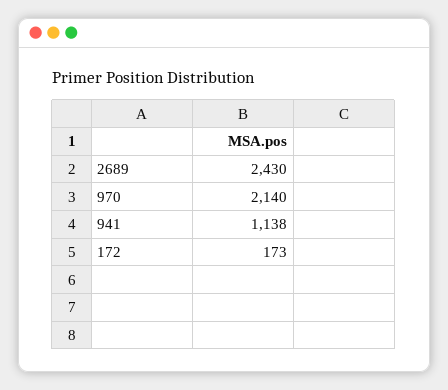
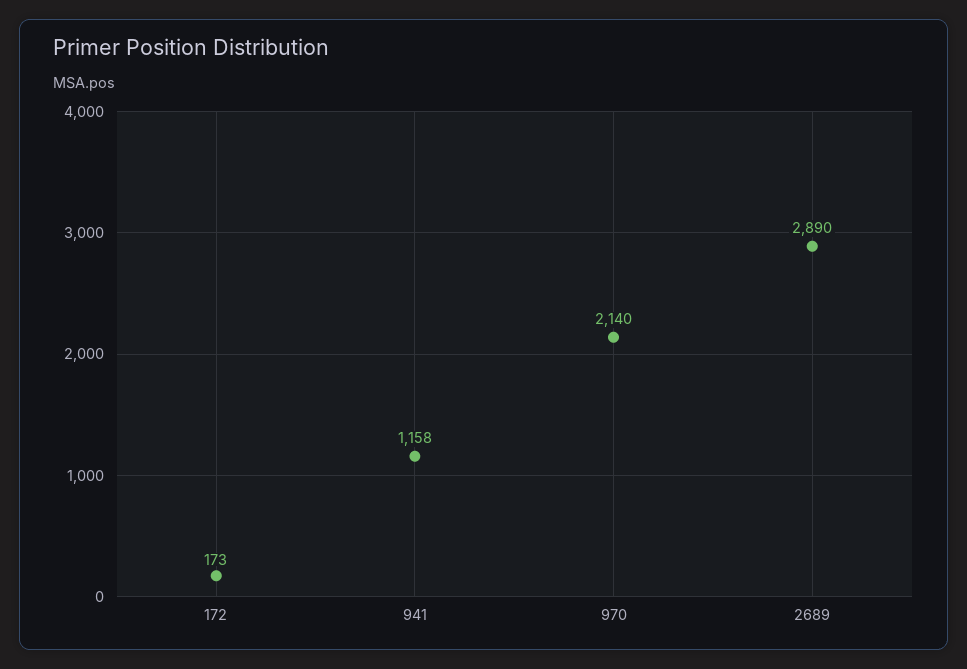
  {
-   "2689": 2430,
+   "2689": 2890,
    "970": 2140,
-   "941": 1138,
+   "941": 1158,
    "172": 173
  }

